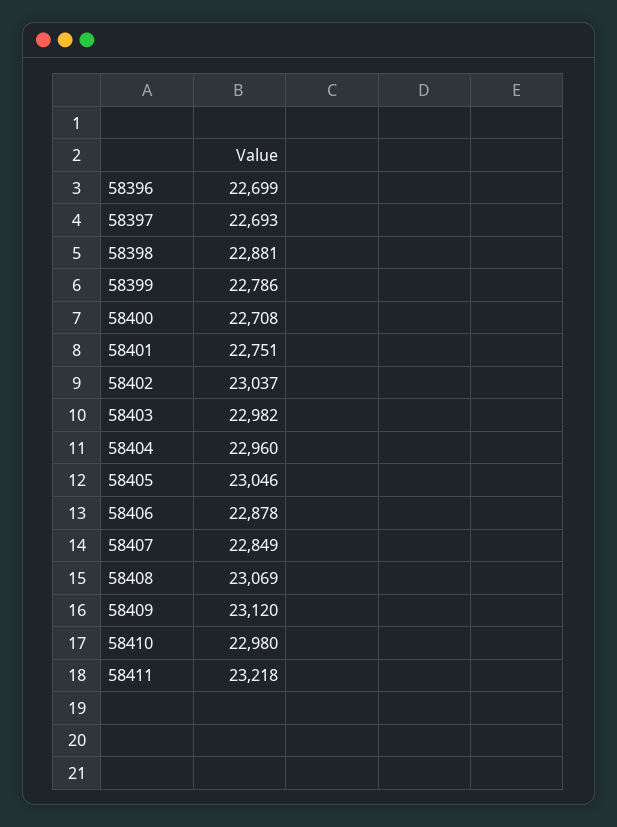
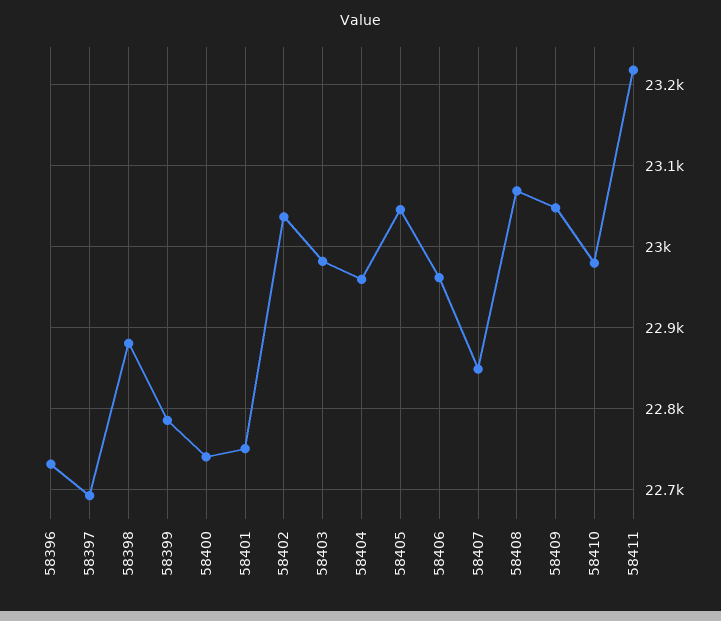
  {
-   "58396": 22699,
+   "58396": 22730,
    "58397": 22693,
    "58398": 22881,
    "58399": 22786,
-   "58400": 22708,
+   "58400": 22740,
    "58401": 22751,
    "58402": 23037,
    "58403": 22982,
    "58404": 22960,
    "58405": 23046,
-   "58406": 22878,
+   "58406": 22960,
    "58407": 22849,
    "58408": 23069,
-   "58409": 23120,
+   "58409": 23050,
    "58410": 22980,
    "58411": 23218
  }

